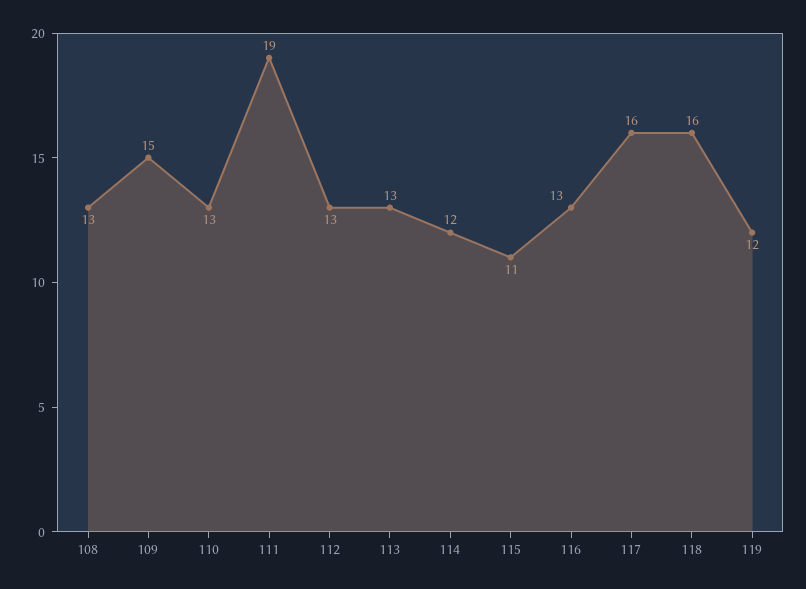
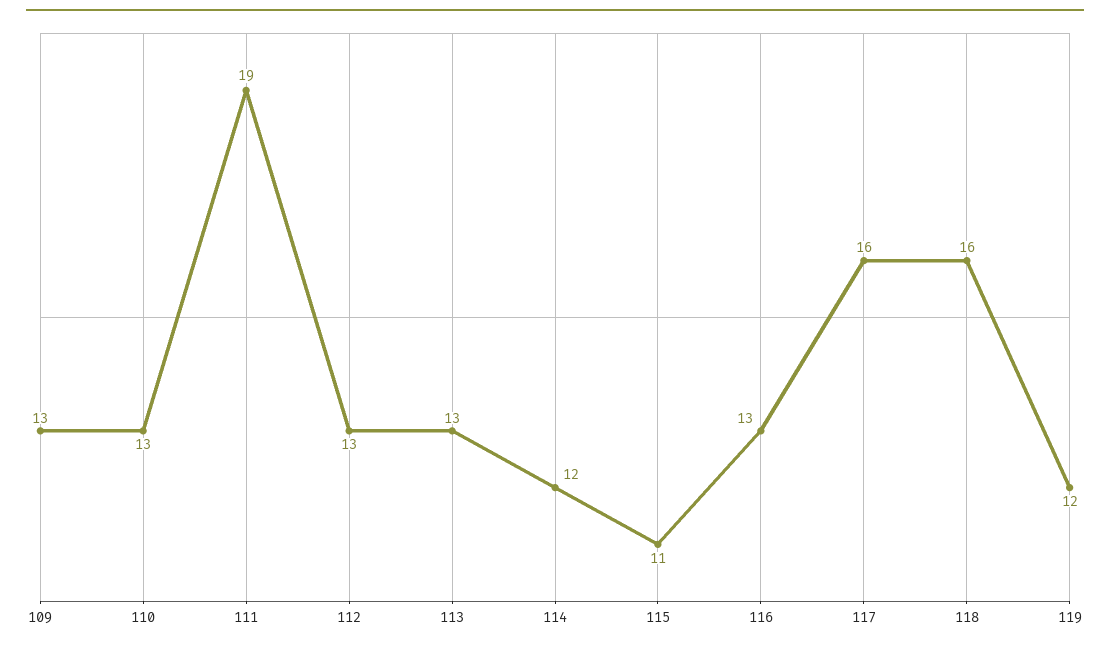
  {
-   "108": 13,
-   "109": 15,
+   "109": 13,
    "110": 13,
    "111": 19,
    "112": 13,
    "113": 13,
    "114": 12,
    "115": 11,
    "116": 13,
    "117": 16,
    "118": 16,
    "119": 12
  }

